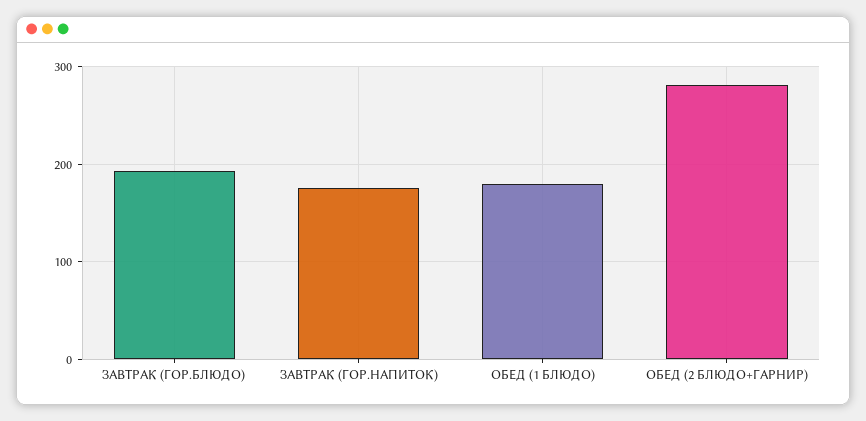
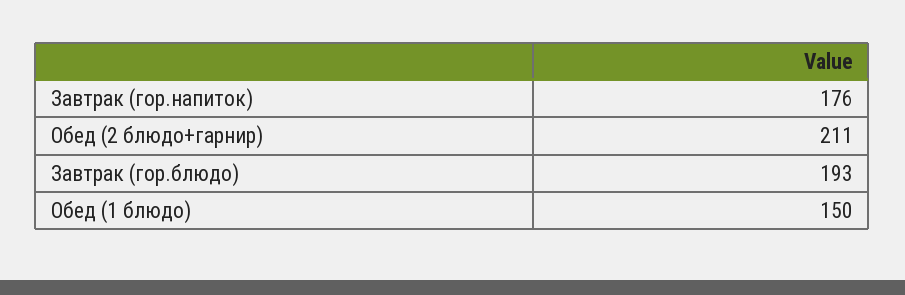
  {
    "ЗАВТРАК (ГОР.БЛЮДО)": 193,
    "ЗАВТРАК (ГОР.НАПИТОК)": 176,
-   "ОБЕД (1 БЛЮДО)": 180,
+   "ОБЕД (1 БЛЮДО)": 150,
-   "ОБЕД (2 БЛЮДО+ГАРНИР)": 280
+   "ОБЕД (2 БЛЮДО+ГАРНИР)": 211
  }

